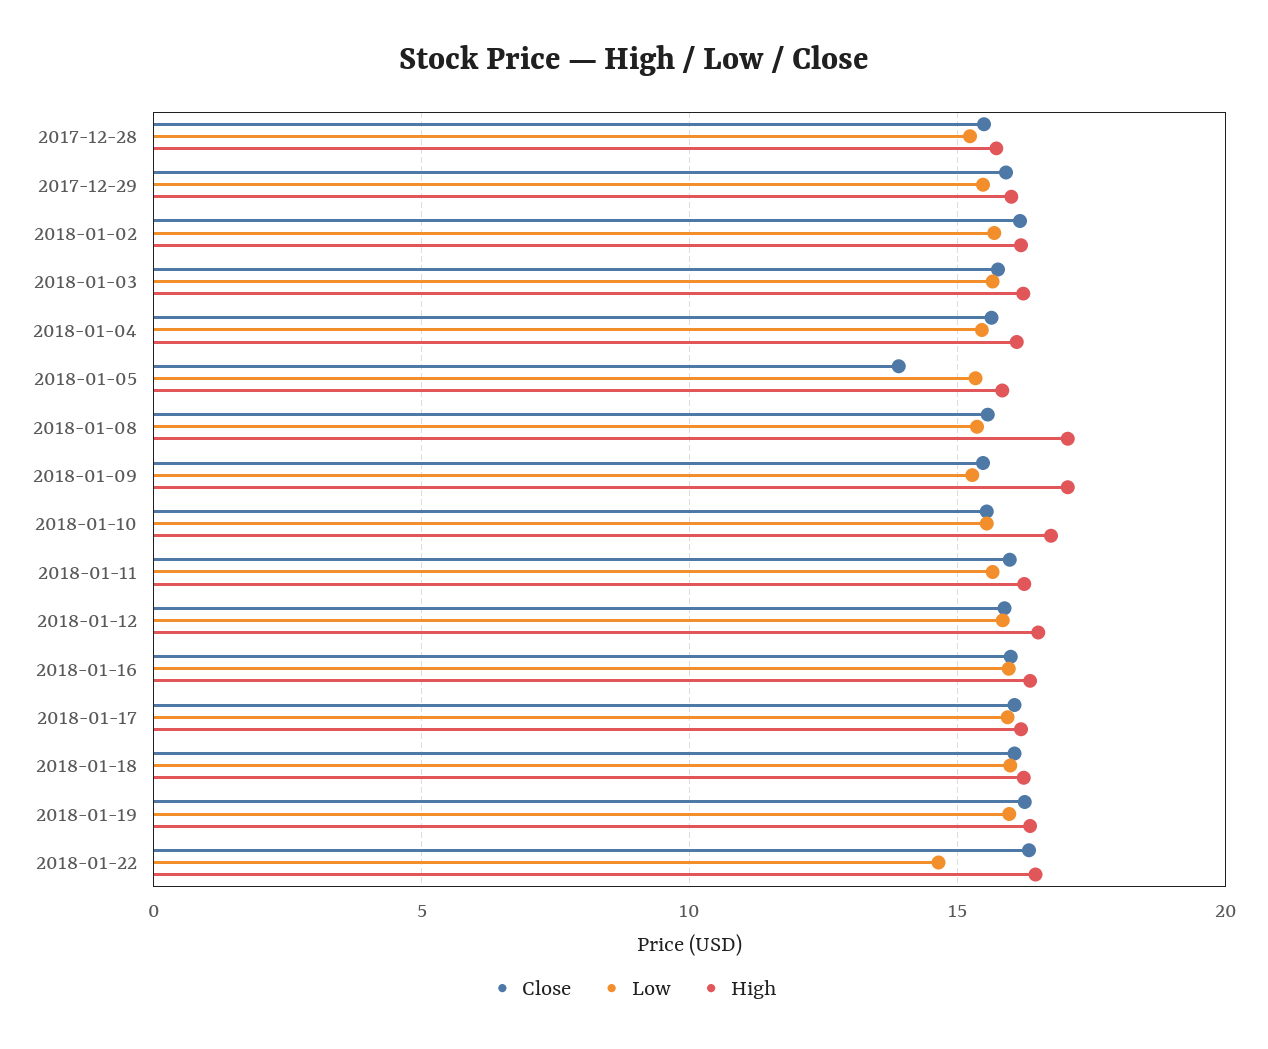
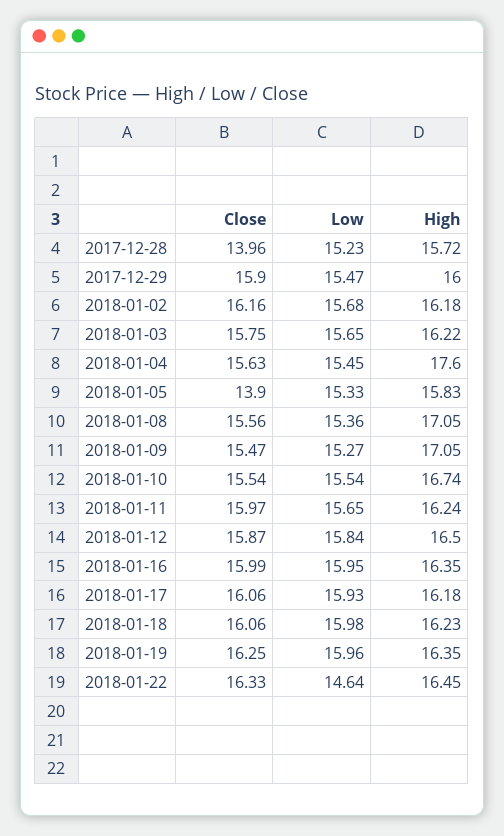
  {
    "Close": {
-     "2017-12-28": 15.5,
+     "2017-12-28": 13.96,
      "2017-12-29": 15.9,
      "2018-01-02": 16.16,
      "2018-01-03": 15.75,
      "2018-01-04": 15.63,
      "2018-01-05": 13.9,
      "2018-01-08": 15.56,
      "2018-01-09": 15.47,
      "2018-01-10": 15.54,
      "2018-01-11": 15.97,
      "2018-01-12": 15.87,
      "2018-01-16": 15.99,
      "2018-01-17": 16.06,
      "2018-01-18": 16.06,
      "2018-01-19": 16.25,
      "2018-01-22": 16.33
    },
    "Low": {
      "2017-12-28": 15.23,
      "2017-12-29": 15.47,
      "2018-01-02": 15.68,
      "2018-01-03": 15.65,
      "2018-01-04": 15.45,
      "2018-01-05": 15.33,
      "2018-01-08": 15.36,
      "2018-01-09": 15.27,
      "2018-01-10": 15.54,
      "2018-01-11": 15.65,
      "2018-01-12": 15.84,
      "2018-01-16": 15.95,
      "2018-01-17": 15.93,
      "2018-01-18": 15.98,
      "2018-01-19": 15.96,
      "2018-01-22": 14.64
    },
    "High": {
      "2017-12-28": 15.72,
      "2017-12-29": 16,
      "2018-01-02": 16.18,
      "2018-01-03": 16.22,
-     "2018-01-04": 16,
+     "2018-01-04": 17.6,
      "2018-01-05": 15.83,
      "2018-01-08": 17.05,
      "2018-01-09": 17.05,
      "2018-01-10": 16.74,
      "2018-01-11": 16.24,
      "2018-01-12": 16.5,
      "2018-01-16": 16.35,
      "2018-01-17": 16.18,
      "2018-01-18": 16.23,
      "2018-01-19": 16.35,
      "2018-01-22": 16.45
    }
  }

